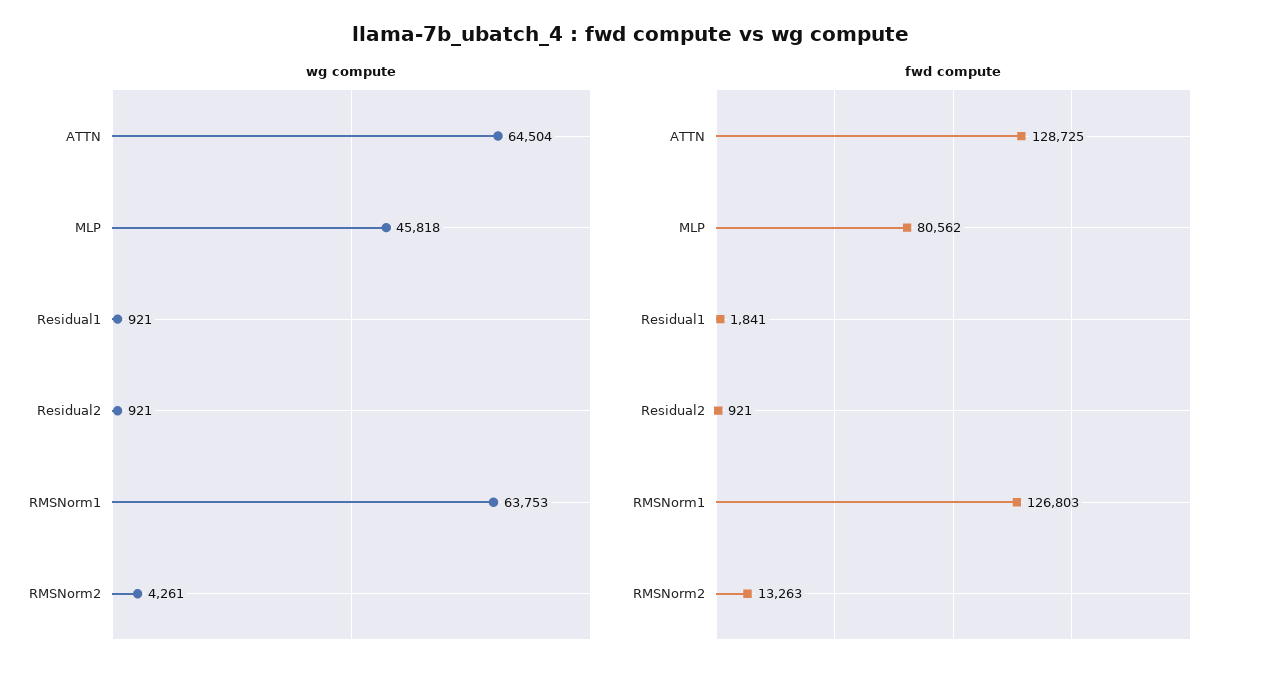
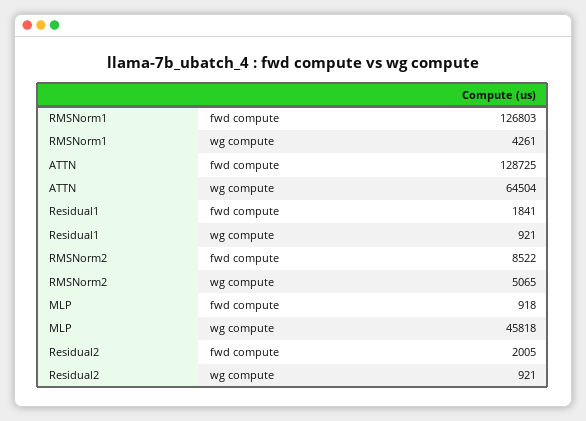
  {
    "wg compute": {
      "ATTN": 64504,
      "MLP": 45818,
      "Residual1": 921,
      "Residual2": 921,
-     "RMSNorm1": 63753,
+     "RMSNorm1": 4261,
-     "RMSNorm2": 4261
+     "RMSNorm2": 5065
    },
    "fwd compute": {
      "ATTN": 128725,
-     "MLP": 80562,
+     "MLP": 918,
      "Residual1": 1841,
-     "Residual2": 921,
+     "Residual2": 2005,
      "RMSNorm1": 126803,
-     "RMSNorm2": 13263
+     "RMSNorm2": 8522
    }
  }

